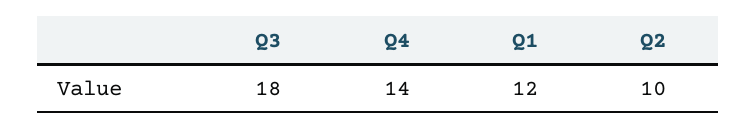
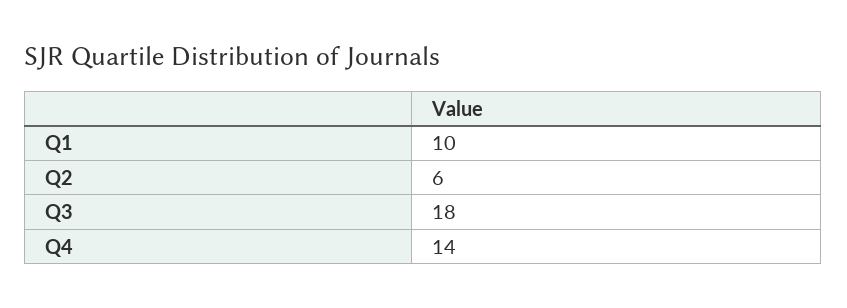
  {
    "Q3": 18,
    "Q4": 14,
-   "Q1": 12,
+   "Q1": 10,
-   "Q2": 10
+   "Q2": 6
  }

